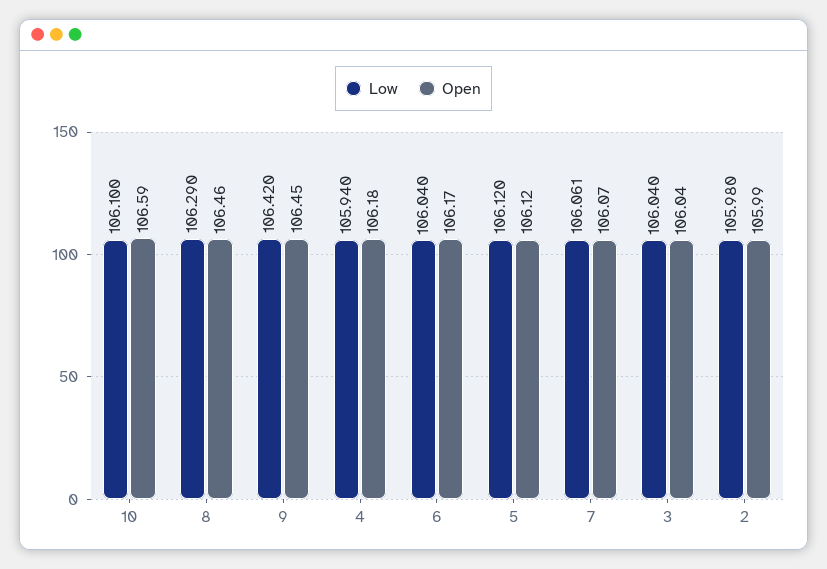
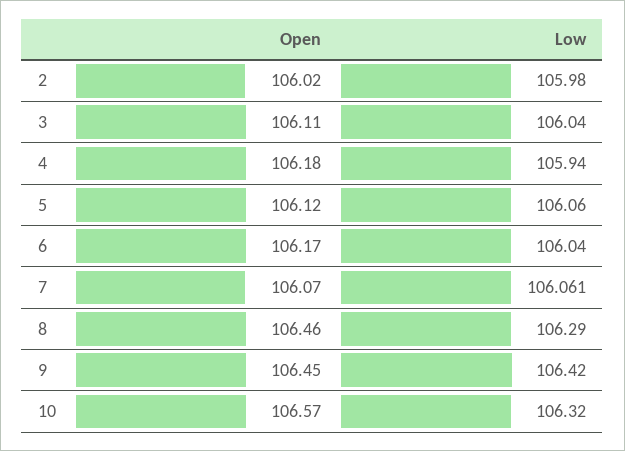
  {
    "Low": {
-     "10": 106.1,
+     "10": 106.32,
      "8": 106.29,
      "9": 106.42,
      "4": 105.94,
      "6": 106.04,
-     "5": 106.12,
+     "5": 106.06,
      "7": 106.061,
      "3": 106.04,
      "2": 105.98
    },
    "Open": {
-     "10": 106.59,
+     "10": 106.57,
      "8": 106.46,
      "9": 106.45,
      "4": 106.18,
      "6": 106.17,
      "5": 106.12,
      "7": 106.07,
-     "3": 106.04,
+     "3": 106.11,
-     "2": 105.99
+     "2": 106.02
    }
  }

